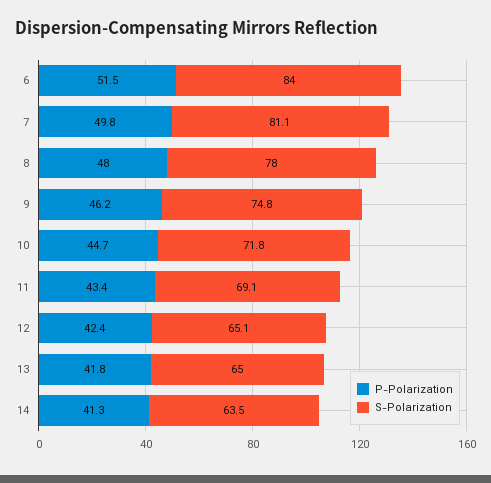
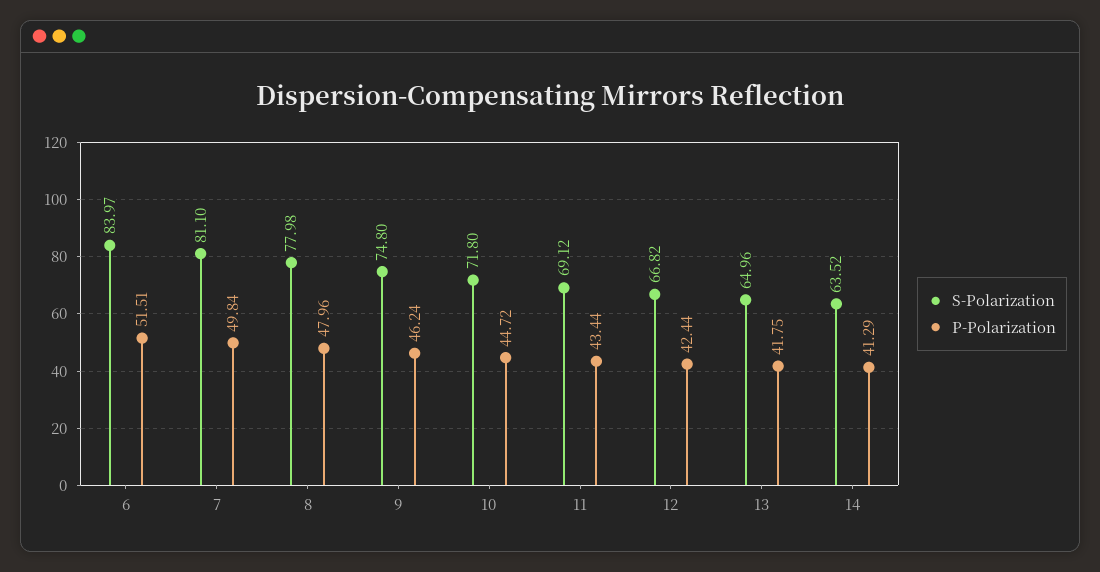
  {
    "P-Polarization": {
      "6": 51.51,
      "7": 49.84,
      "8": 47.96,
      "9": 46.24,
      "10": 44.72,
      "11": 43.44,
      "12": 42.44,
      "13": 41.75,
      "14": 41.29
    },
    "S-Polarization": {
      "6": 83.97,
      "7": 81.1,
      "8": 77.98,
      "9": 74.8,
      "10": 71.8,
      "11": 69.12,
-     "12": 65.1,
+     "12": 66.82,
      "13": 64.96,
      "14": 63.52
    }
  }

